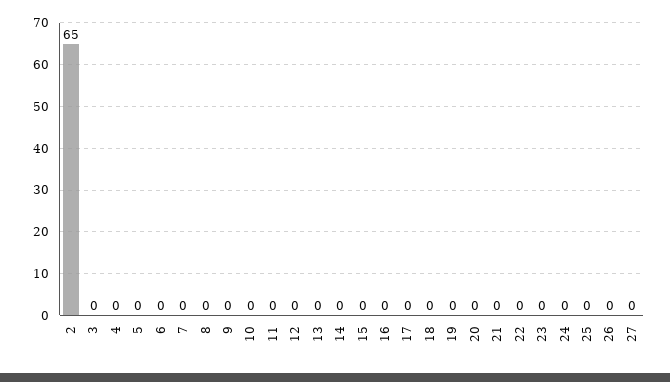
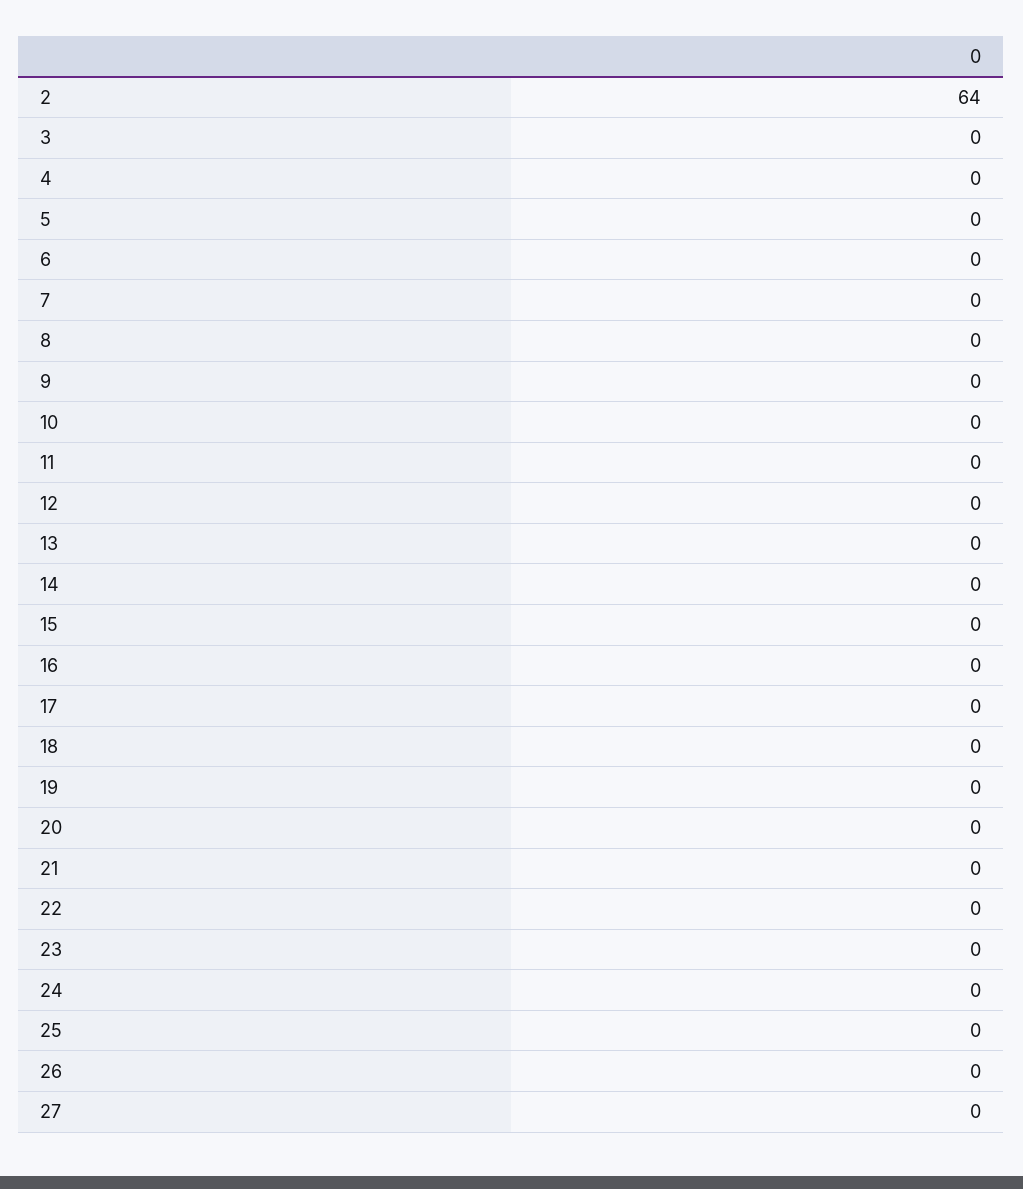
  {
-   "2": 65,
+   "2": 64,
    "3": 0,
    "4": 0,
    "5": 0,
    "6": 0,
    "7": 0,
    "8": 0,
    "9": 0,
    "10": 0,
    "11": 0,
    "12": 0,
    "13": 0,
    "14": 0,
    "15": 0,
    "16": 0,
    "17": 0,
    "18": 0,
    "19": 0,
    "20": 0,
    "21": 0,
    "22": 0,
    "23": 0,
    "24": 0,
    "25": 0,
    "26": 0,
    "27": 0
  }

